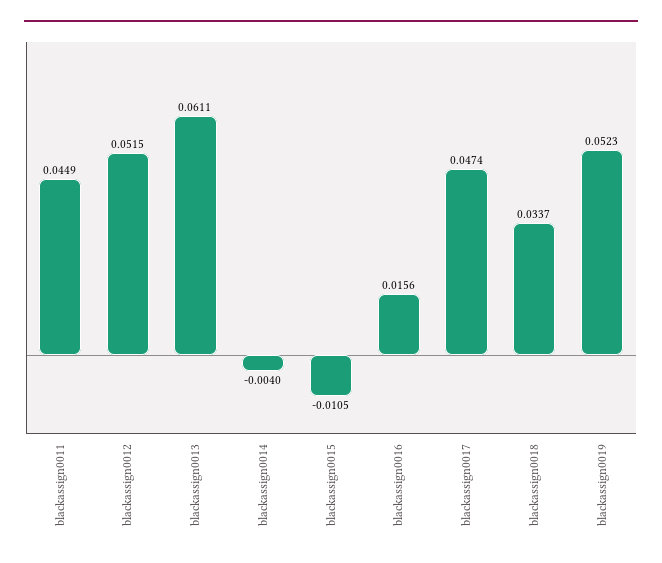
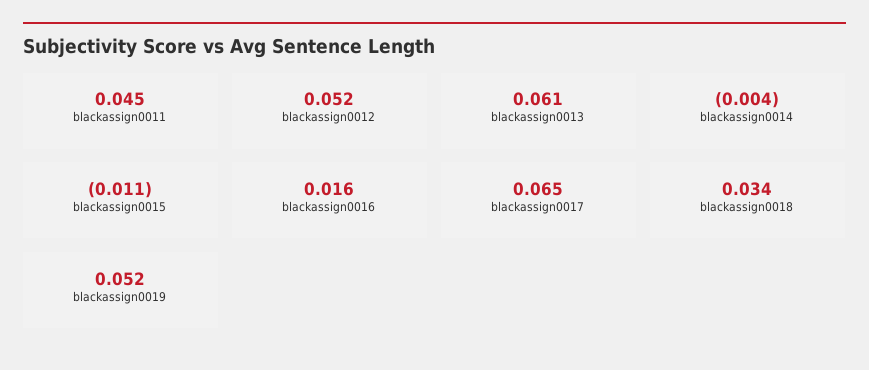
  {
    "blackassign0011": 0.0449,
    "blackassign0012": 0.0515,
    "blackassign0013": 0.0611,
    "blackassign0014": -0.004,
    "blackassign0015": -0.0105,
    "blackassign0016": 0.0156,
-   "blackassign0017": 0.0474,
+   "blackassign0017": 0.065,
    "blackassign0018": 0.0337,
    "blackassign0019": 0.0523
  }

